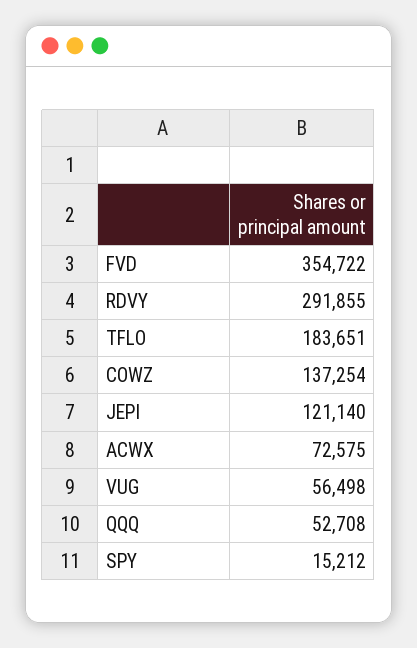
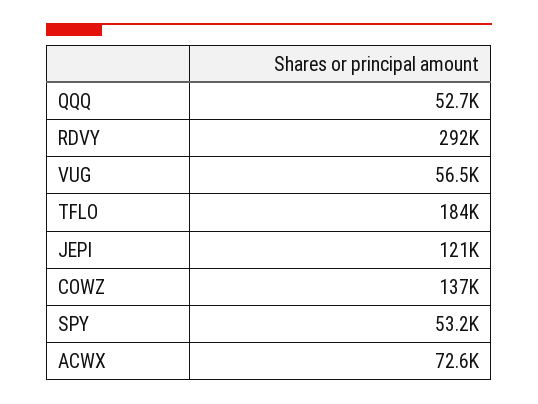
  {
-   "FVD": 354722,
    "RDVY": 291855,
    "TFLO": 183651,
    "COWZ": 137254,
    "JEPI": 121140,
    "ACWX": 72575,
    "VUG": 56498,
    "QQQ": 52708,
-   "SPY": 15212
+   "SPY": 53200
  }

